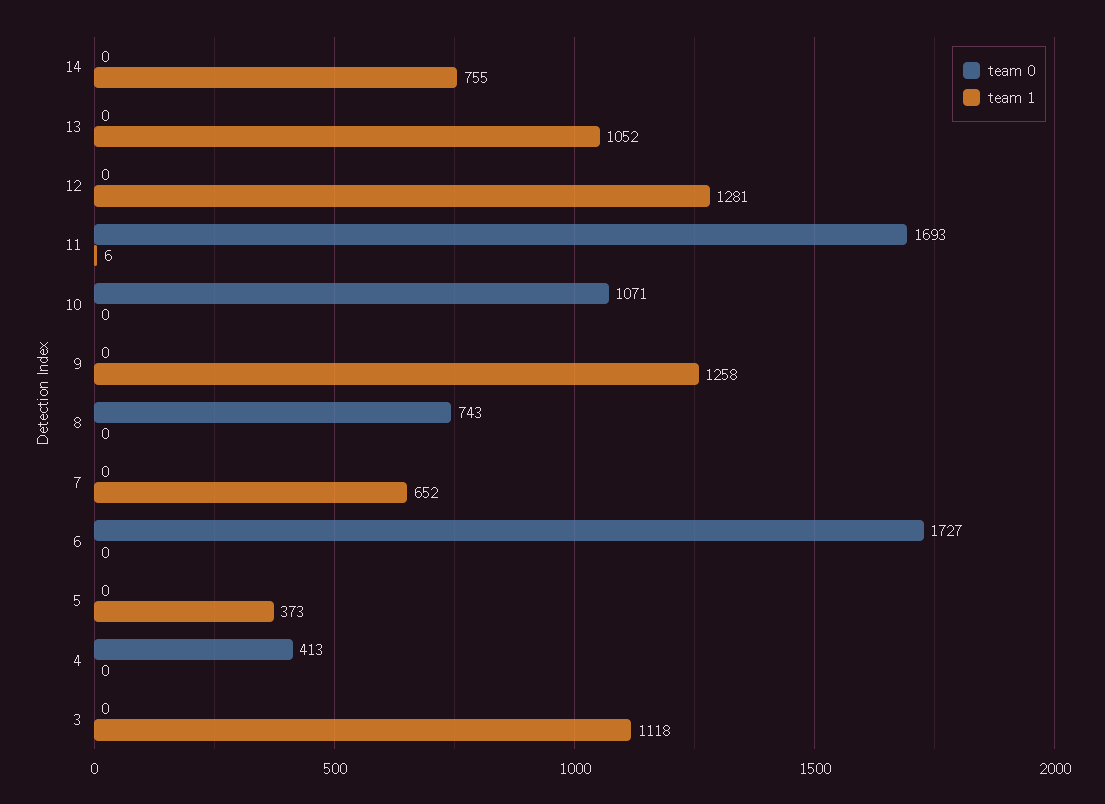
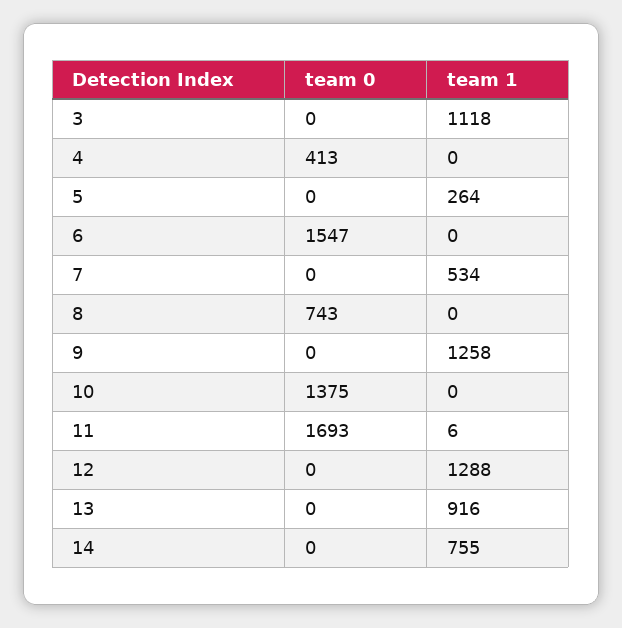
  {
    "team 0": {
      "14": 0,
      "13": 0,
      "12": 0,
      "11": 1693,
-     "10": 1071,
+     "10": 1375,
      "9": 0,
      "8": 743,
      "7": 0,
-     "6": 1727,
+     "6": 1547,
      "5": 0,
      "4": 413,
      "3": 0
    },
    "team 1": {
      "14": 755,
-     "13": 1052,
+     "13": 916,
-     "12": 1281,
+     "12": 1288,
      "11": 6,
      "10": 0,
      "9": 1258,
      "8": 0,
-     "7": 652,
+     "7": 534,
      "6": 0,
-     "5": 373,
+     "5": 264,
      "4": 0,
      "3": 1118
    }
  }

